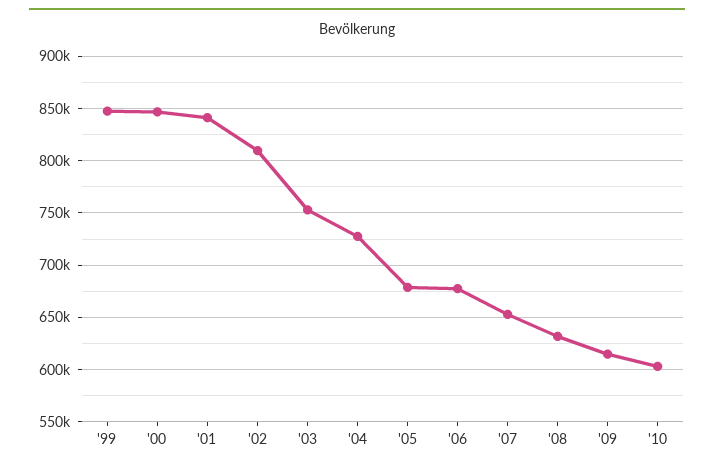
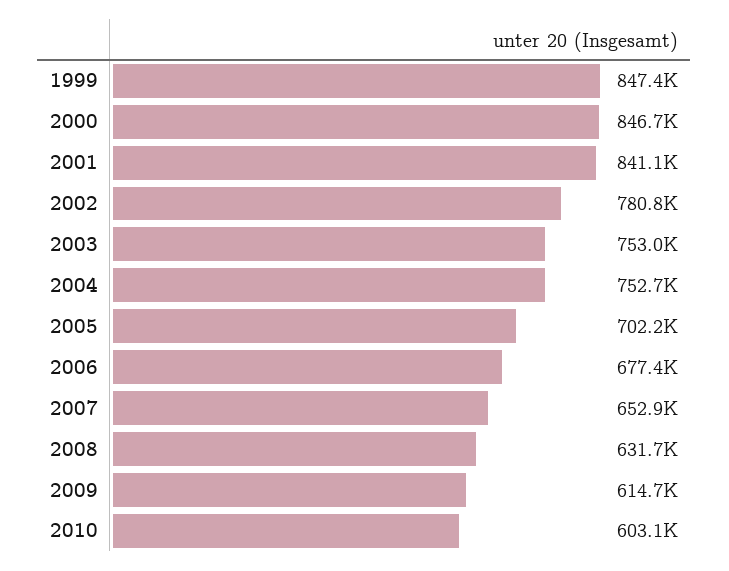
  {
    "'99": 847400,
    "'00": 846700,
    "'01": 841100,
-   "'02": 810000,
+   "'02": 780800,
    "'03": 753000,
-   "'04": 730000,
+   "'04": 752700,
-   "'05": 680000,
+   "'05": 702200,
    "'06": 677400,
    "'07": 652900,
    "'08": 631700,
    "'09": 614700,
    "'10": 603100
  }

